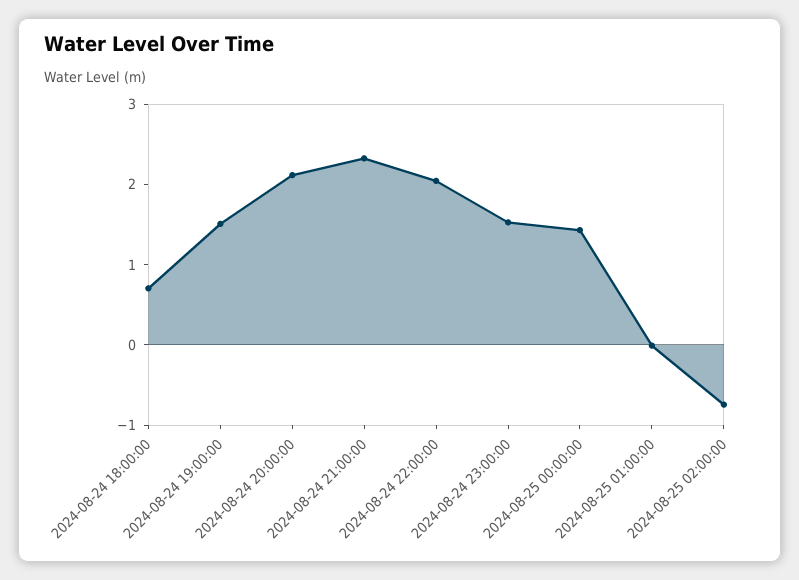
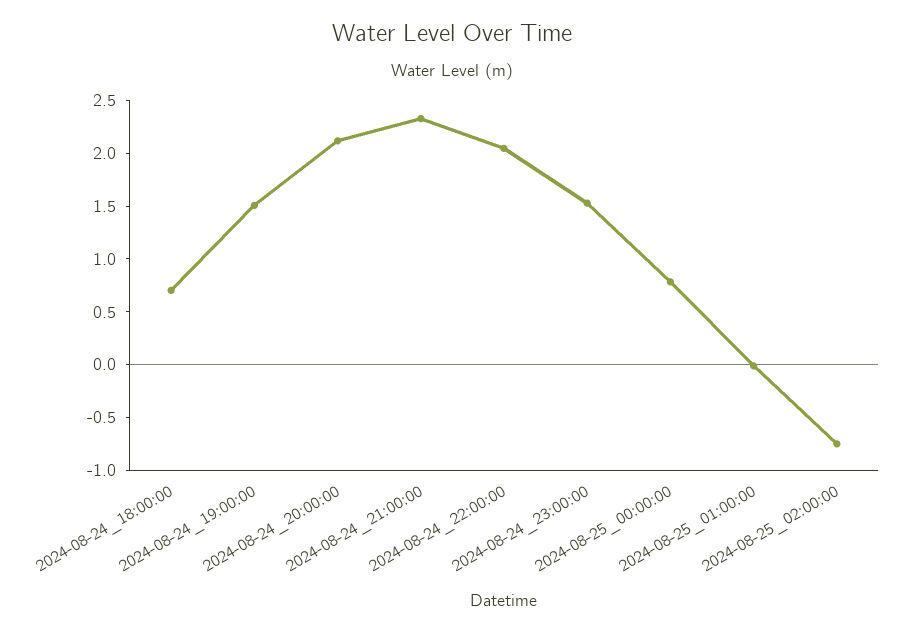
  {
    "2024-08-24 18:00:00": 0.7,
    "2024-08-24 19:00:00": 1.5,
    "2024-08-24 20:00:00": 2.1,
    "2024-08-24 21:00:00": 2.3,
    "2024-08-24 22:00:00": 2,
    "2024-08-24 23:00:00": 1.5,
-   "2024-08-25 00:00:00": 1.4,
+   "2024-08-25 00:00:00": 0.8,
    "2024-08-25 01:00:00": 0,
    "2024-08-25 02:00:00": -0.7
  }

